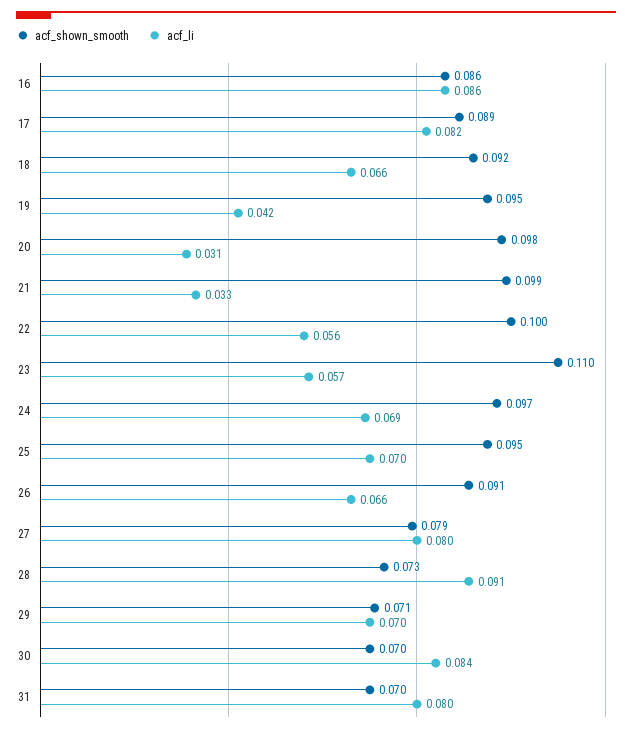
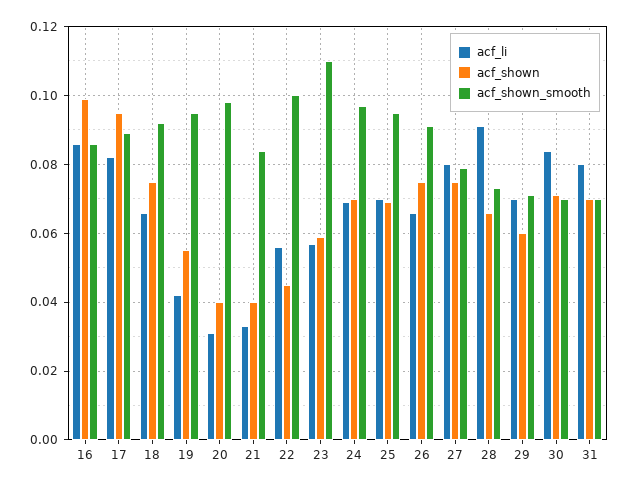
  {
    "acf_shown_smooth": {
      "16": 0.086,
      "17": 0.089,
      "18": 0.092,
      "19": 0.095,
      "20": 0.098,
-     "21": 0.099,
+     "21": 0.085,
      "22": 0.1,
      "23": 0.11,
      "24": 0.097,
      "25": 0.095,
      "26": 0.091,
      "27": 0.079,
      "28": 0.073,
      "29": 0.071,
      "30": 0.07,
      "31": 0.07
    },
    "acf_li": {
      "16": 0.086,
      "17": 0.082,
      "18": 0.066,
      "19": 0.042,
      "20": 0.031,
      "21": 0.033,
      "22": 0.056,
      "23": 0.057,
      "24": 0.069,
      "25": 0.07,
      "26": 0.066,
      "27": 0.08,
      "28": 0.091,
      "29": 0.07,
      "30": 0.084,
      "31": 0.08
-   }
+   },
+   "acf_shown": {
+     "16": 0.1,
+     "17": 0.095,
+     "18": 0.075,
+     "19": 0.055,
+     "20": 0.04,
+     "21": 0.04,
+     "22": 0.045,
+     "23": 0.06,
+     "24": 0.07,
+     "25": 0.07,
+     "26": 0.075,
+     "27": 0.075,
+     "28": 0.065,
+     "29": 0.06,
+     "30": 0.07,
+     "31": 0.07
+   }
  }

